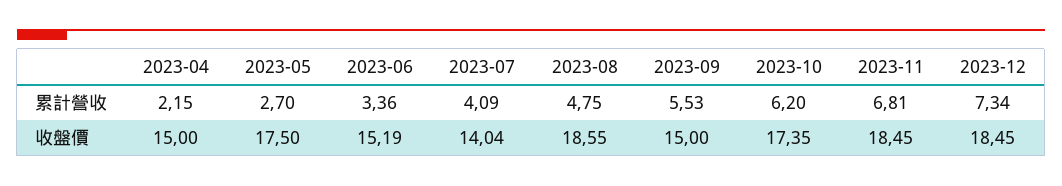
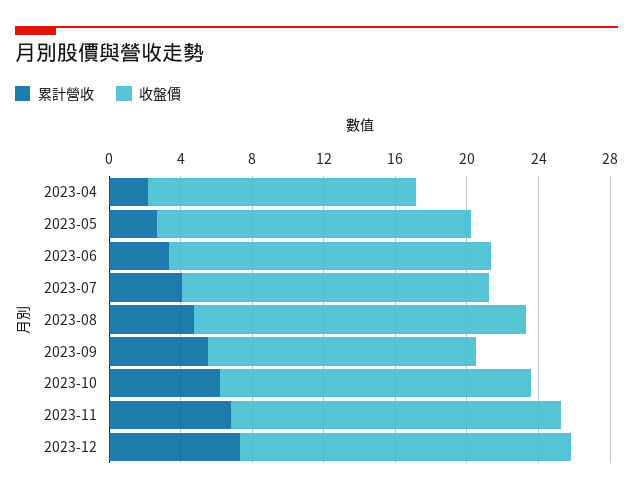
  {
    "累計營收": {
      "2023-04": 2.15,
      "2023-05": 2.7,
      "2023-06": 3.36,
      "2023-07": 4.09,
      "2023-08": 4.75,
      "2023-09": 5.53,
      "2023-10": 6.2,
      "2023-11": 6.81,
      "2023-12": 7.34
    },
    "收盤價": {
      "2023-04": 15,
      "2023-05": 17.5,
-     "2023-06": 15.19,
+     "2023-06": 18,
-     "2023-07": 14.04,
+     "2023-07": 17,
      "2023-08": 18.55,
      "2023-09": 15,
      "2023-10": 17.35,
      "2023-11": 18.45,
      "2023-12": 18.45
    }
  }

